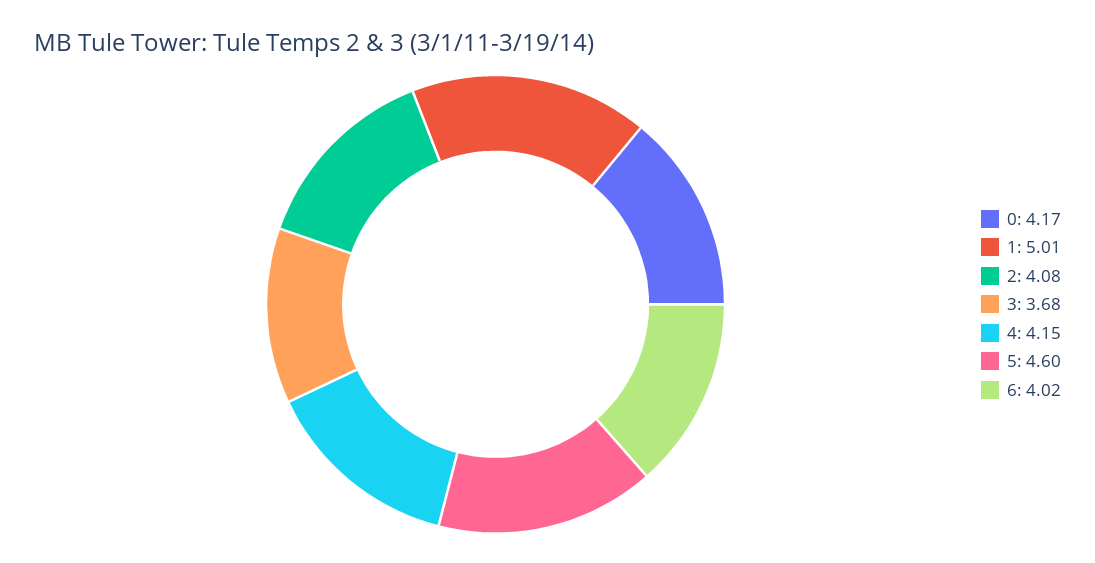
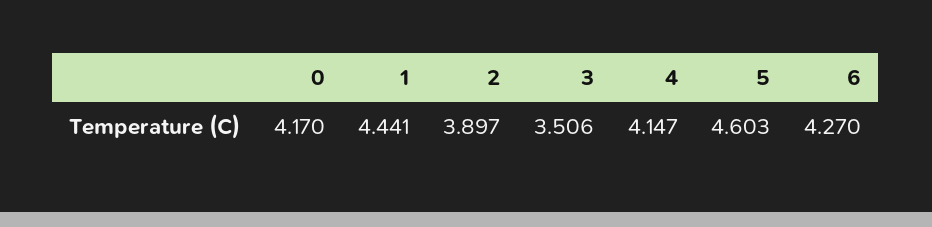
  {
    "0": 4.17,
-   "1": 5.01,
+   "1": 4.441,
-   "2": 4.08,
+   "2": 3.897,
-   "3": 3.68,
+   "3": 3.506,
    "4": 4.147,
    "5": 4.603,
-   "6": 4.02
+   "6": 4.27
  }

